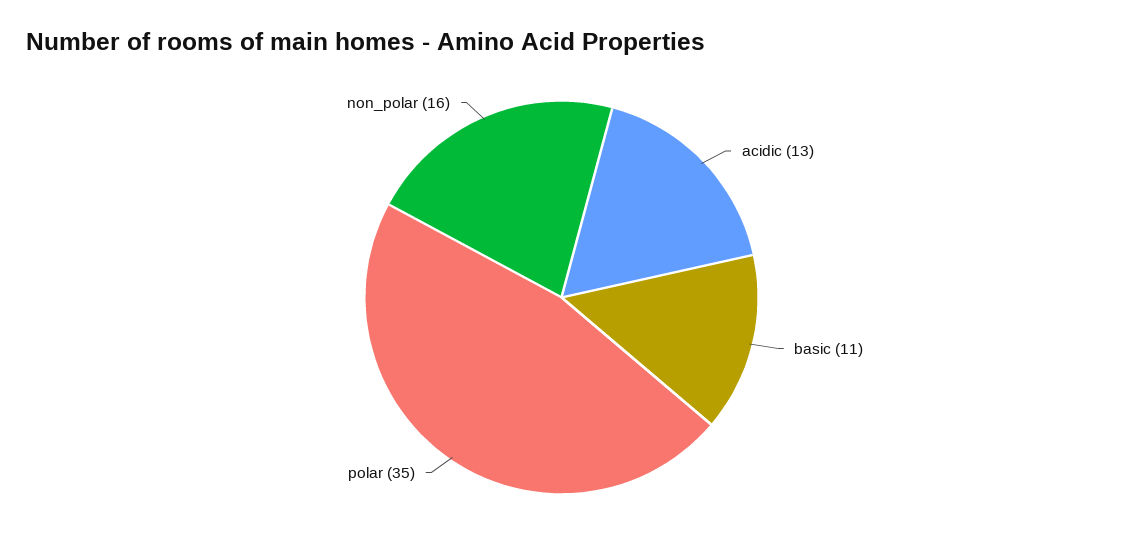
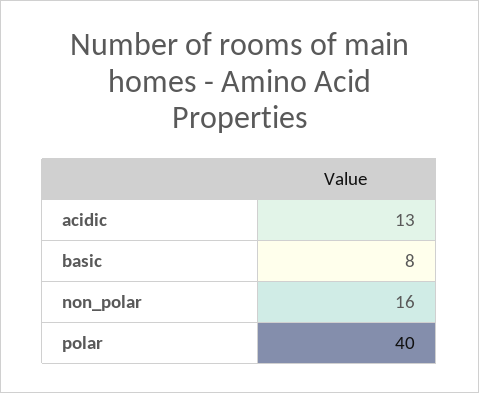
  {
    "acidic": 13,
-   "basic": 11,
+   "basic": 8,
-   "polar": 35,
+   "polar": 40,
    "non_polar": 16
  }

